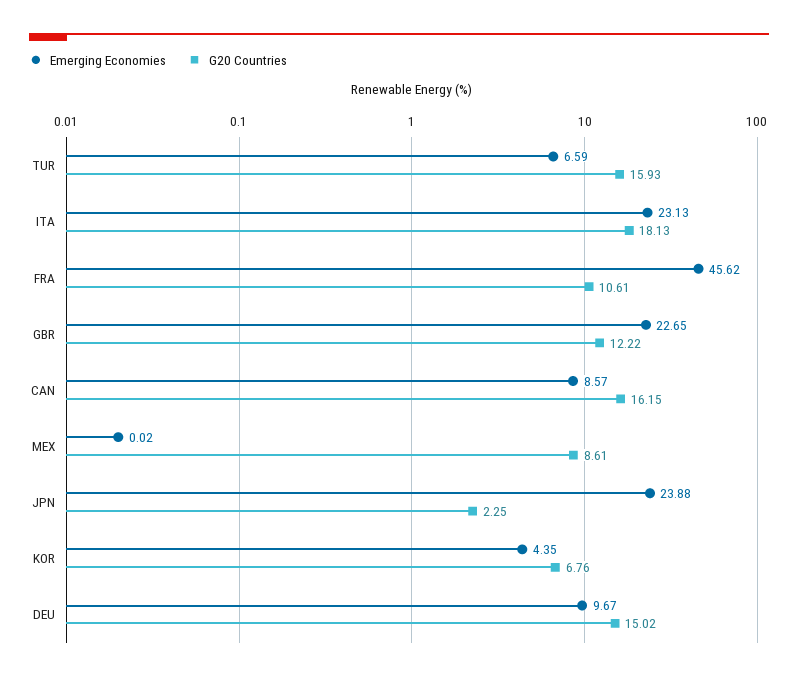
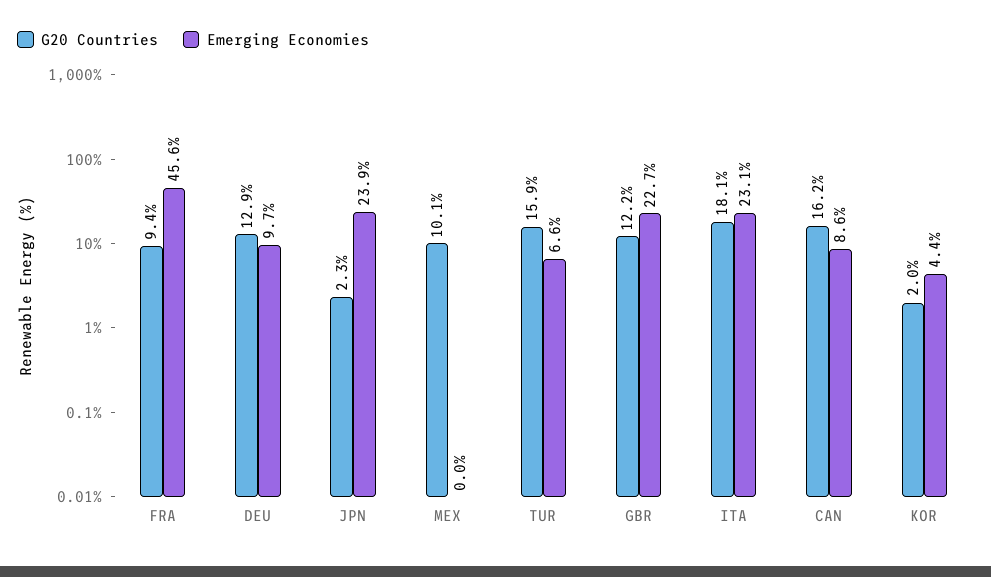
  {
    "Emerging Economies": {
      "TUR": 6.59,
      "ITA": 23.13,
      "FRA": 45.62,
      "GBR": 22.65,
      "CAN": 8.57,
      "MEX": 0.02,
      "JPN": 23.88,
      "KOR": 4.35,
      "DEU": 9.67
    },
    "G20 Countries": {
      "TUR": 15.93,
      "ITA": 18.13,
-     "FRA": 10.61,
+     "FRA": 9.4,
      "GBR": 12.22,
      "CAN": 16.15,
-     "MEX": 8.61,
+     "MEX": 10.1,
      "JPN": 2.25,
-     "KOR": 6.76,
+     "KOR": 2,
-     "DEU": 15.02
+     "DEU": 12.9
    }
  }

